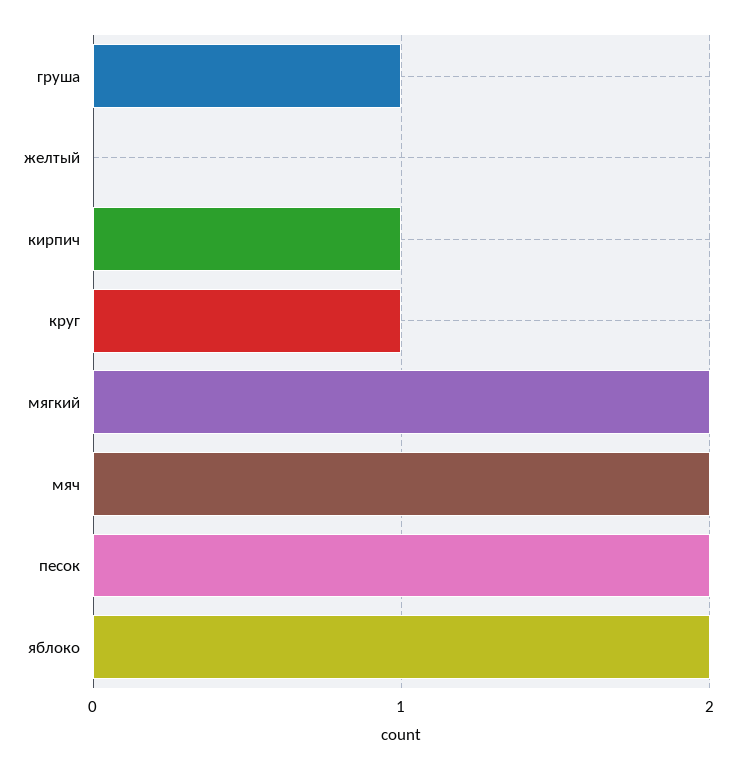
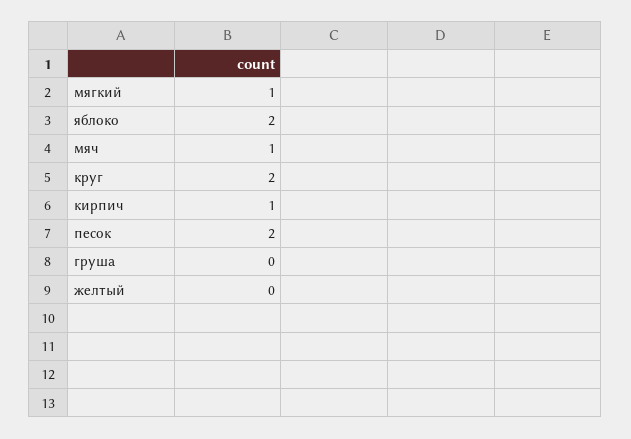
  {
-   "груша": 1,
+   "груша": 0,
    "желтый": 0,
    "кирпич": 1,
-   "круг": 1,
+   "круг": 2,
-   "мягкий": 2,
+   "мягкий": 1,
-   "мяч": 2,
+   "мяч": 1,
    "песок": 2,
    "яблоко": 2
  }

